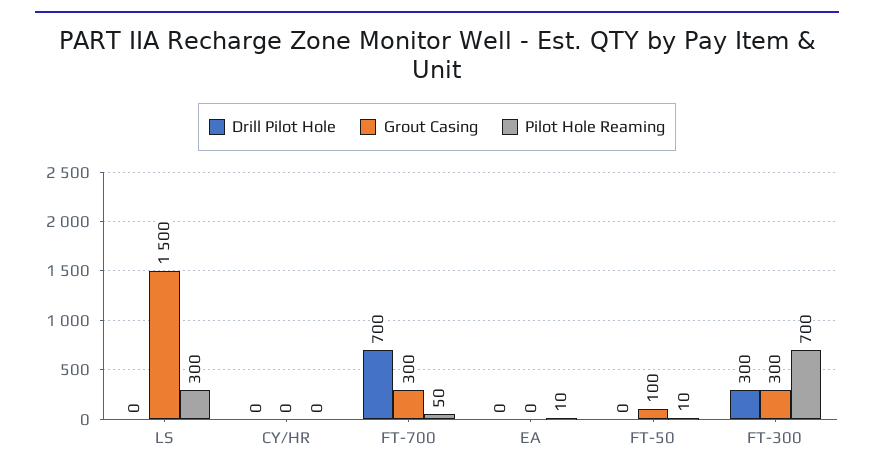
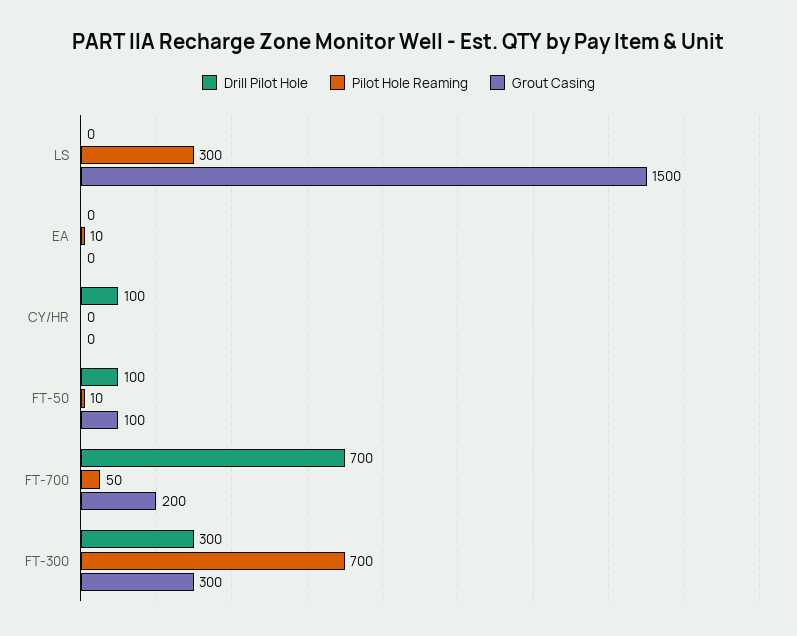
  {
    "Drill Pilot Hole": {
      "LS": 0,
-     "CY/HR": 0,
+     "CY/HR": 100,
      "FT-700": 700,
      "EA": 0,
-     "FT-50": 0,
+     "FT-50": 100,
      "FT-300": 300
    },
    "Grout Casing": {
      "LS": 1500,
      "CY/HR": 0,
-     "FT-700": 300,
+     "FT-700": 200,
      "EA": 0,
      "FT-50": 100,
      "FT-300": 300
    },
    "Pilot Hole Reaming": {
      "LS": 300,
      "CY/HR": 0,
      "FT-700": 50,
      "EA": 10,
      "FT-50": 10,
      "FT-300": 700
    }
  }

